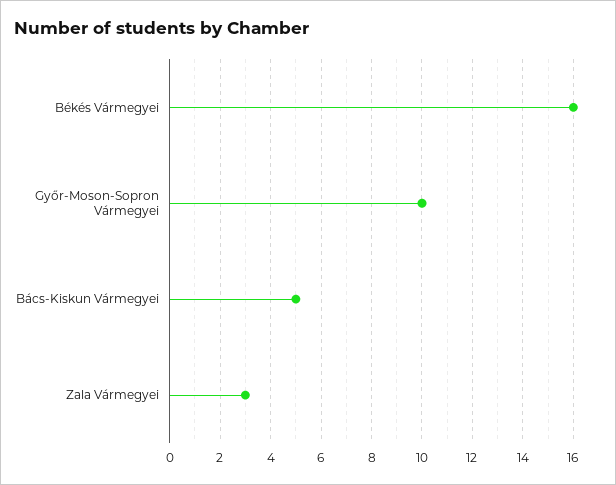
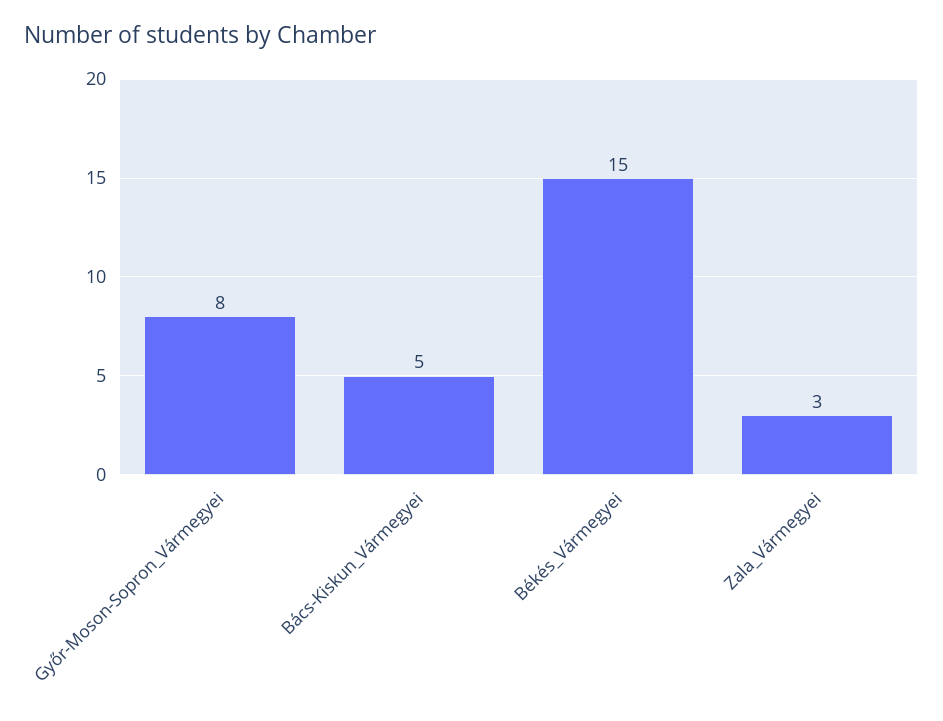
  {
-   "Békés Vármegyei": 16,
+   "Békés Vármegyei": 15,
-   "Győr-Moson-Sopron Vármegyei": 10,
+   "Győr-Moson-Sopron Vármegyei": 8,
    "Bács-Kiskun Vármegyei": 5,
    "Zala Vármegyei": 3
  }

